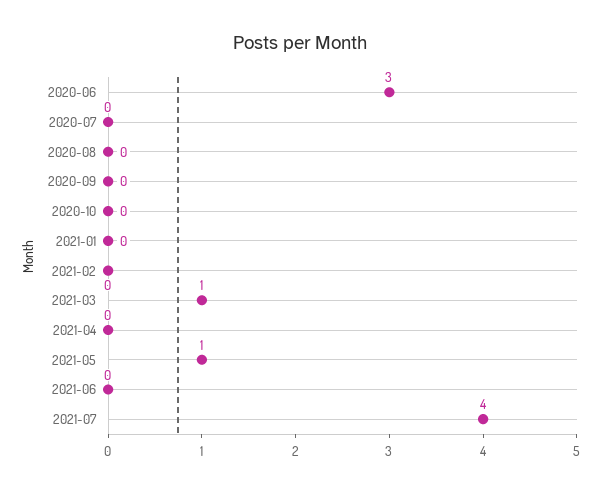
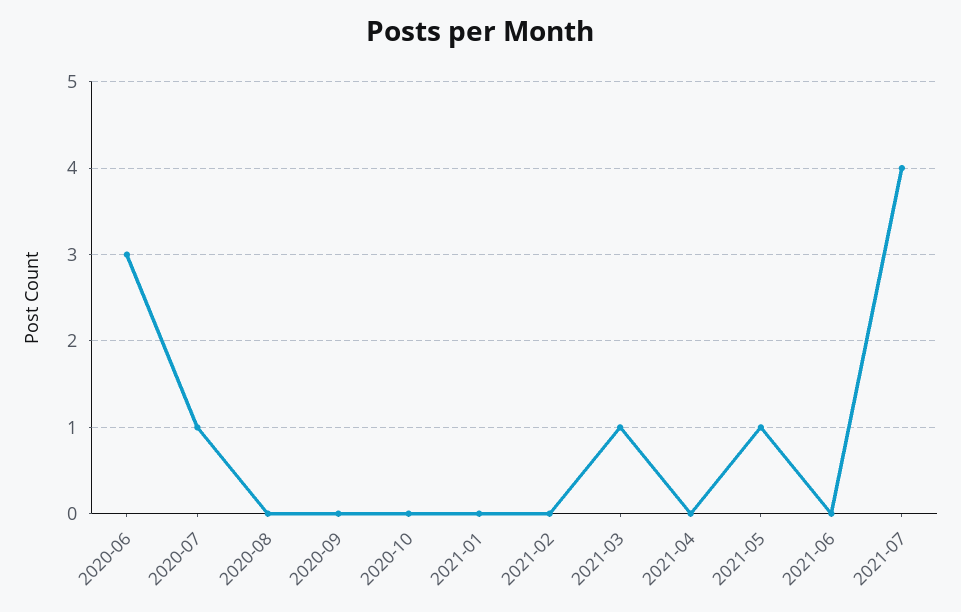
  {
    "2020-06": 3,
-   "2020-07": 0,
+   "2020-07": 1,
    "2020-08": 0,
    "2020-09": 0,
    "2020-10": 0,
    "2021-01": 0,
    "2021-02": 0,
    "2021-03": 1,
    "2021-04": 0,
    "2021-05": 1,
    "2021-06": 0,
    "2021-07": 4
  }

